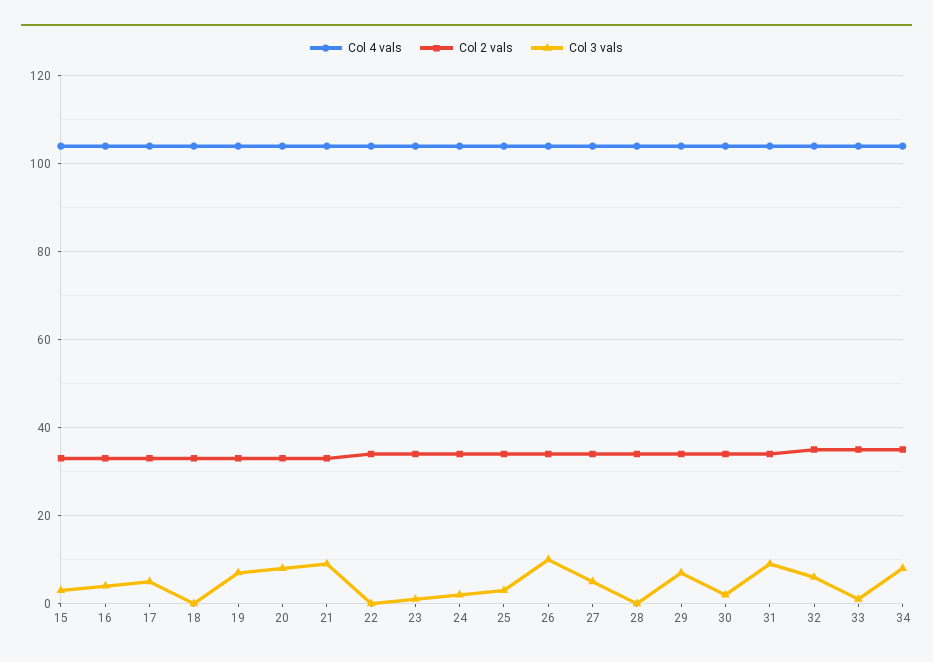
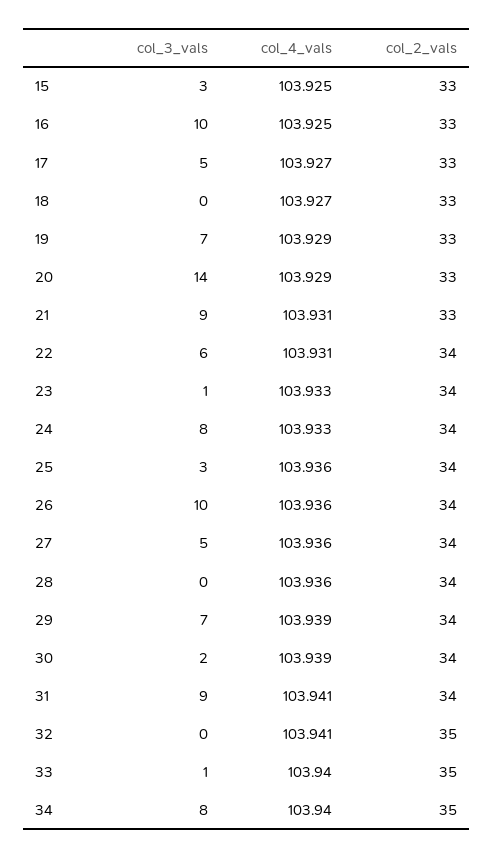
  {
    "Col 4 vals": {
      "15": 103.925,
      "16": 103.925,
      "17": 103.927,
      "18": 103.927,
      "19": 103.929,
      "20": 103.929,
      "21": 103.931,
      "22": 103.931,
      "23": 103.933,
      "24": 103.933,
      "25": 103.936,
      "26": 103.936,
      "27": 103.936,
      "28": 103.936,
      "29": 103.939,
      "30": 103.939,
      "31": 103.941,
      "32": 103.941,
      "33": 103.94,
      "34": 103.94
    },
    "Col 2 vals": {
      "15": 33,
      "16": 33,
      "17": 33,
      "18": 33,
      "19": 33,
      "20": 33,
      "21": 33,
      "22": 34,
      "23": 34,
      "24": 34,
      "25": 34,
      "26": 34,
      "27": 34,
      "28": 34,
      "29": 34,
      "30": 34,
      "31": 34,
      "32": 35,
      "33": 35,
      "34": 35
    },
    "Col 3 vals": {
      "15": 3,
-     "16": 4,
+     "16": 10,
      "17": 5,
      "18": 0,
      "19": 7,
-     "20": 8,
+     "20": 14,
      "21": 9,
-     "22": 0,
+     "22": 6,
      "23": 1,
-     "24": 2,
+     "24": 8,
      "25": 3,
      "26": 10,
      "27": 5,
      "28": 0,
      "29": 7,
      "30": 2,
      "31": 9,
-     "32": 6,
+     "32": 0,
      "33": 1,
      "34": 8
    }
  }

